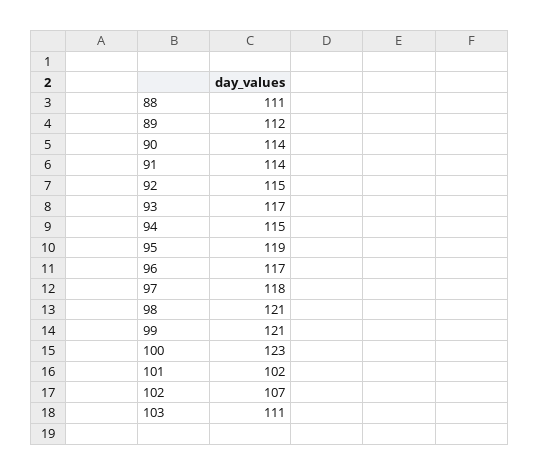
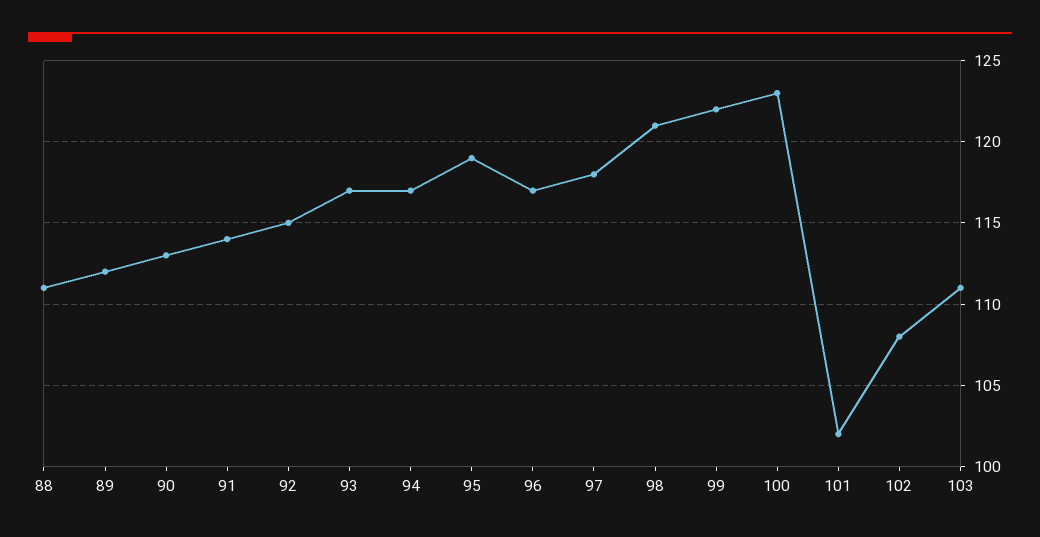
  {
    "88": 111,
    "89": 112,
-   "90": 114,
+   "90": 113,
    "91": 114,
    "92": 115,
    "93": 117,
-   "94": 115,
+   "94": 117,
    "95": 119,
    "96": 117,
    "97": 118,
    "98": 121,
-   "99": 121,
+   "99": 122,
    "100": 123,
    "101": 102,
-   "102": 107,
+   "102": 108,
    "103": 111
  }

